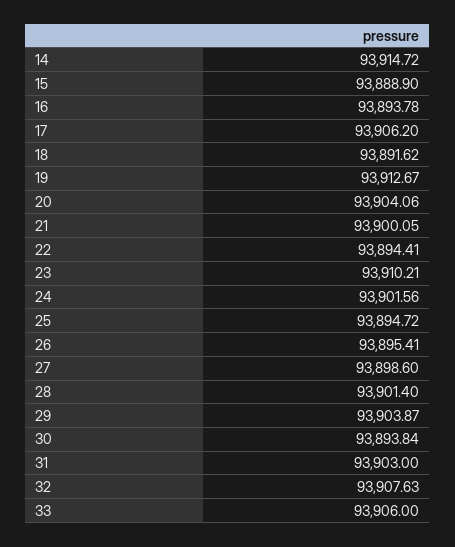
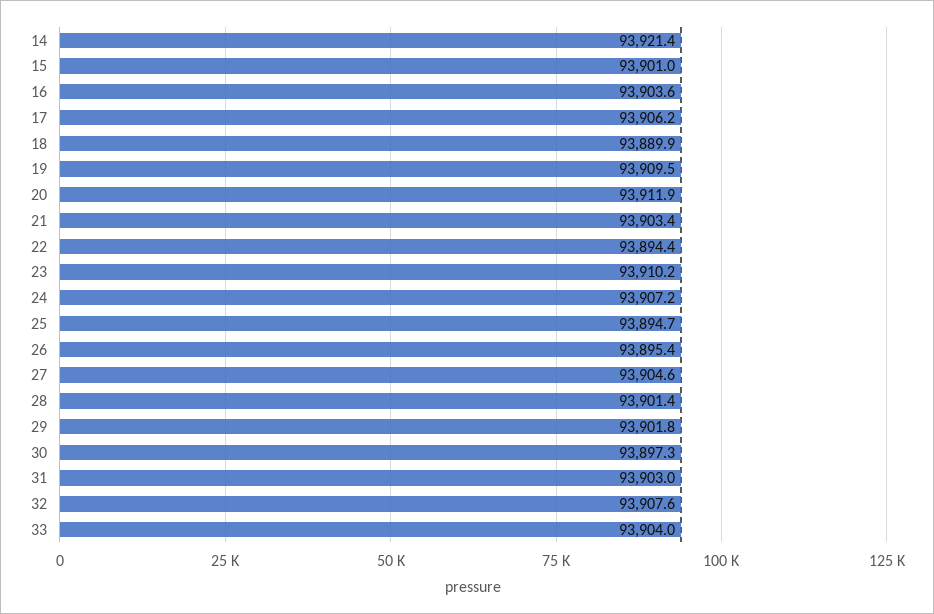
  {
-   "14": 93914.72,
+   "14": 93921.4,
-   "15": 93888.9,
+   "15": 93901,
-   "16": 93893.78,
+   "16": 93903.6,
    "17": 93906.2,
-   "18": 93891.62,
+   "18": 93889.9,
-   "19": 93912.67,
+   "19": 93909.5,
-   "20": 93904.06,
+   "20": 93911.9,
-   "21": 93900.05,
+   "21": 93903.4,
    "22": 93894.41,
    "23": 93910.21,
-   "24": 93901.56,
+   "24": 93907.2,
    "25": 93894.72,
    "26": 93895.41,
-   "27": 93898.6,
+   "27": 93904.6,
    "28": 93901.4,
-   "29": 93903.87,
+   "29": 93901.8,
-   "30": 93893.84,
+   "30": 93897.3,
    "31": 93903,
    "32": 93907.63,
-   "33": 93906
+   "33": 93904
  }

